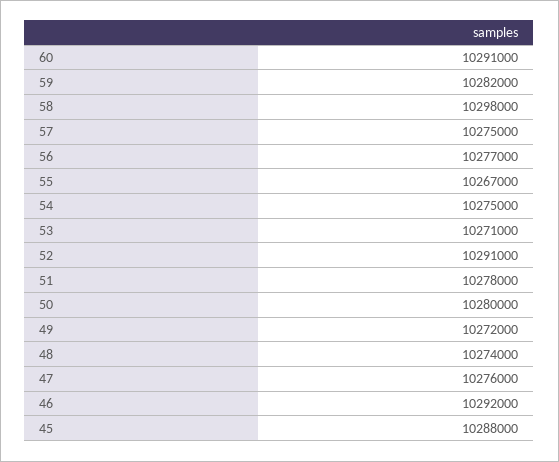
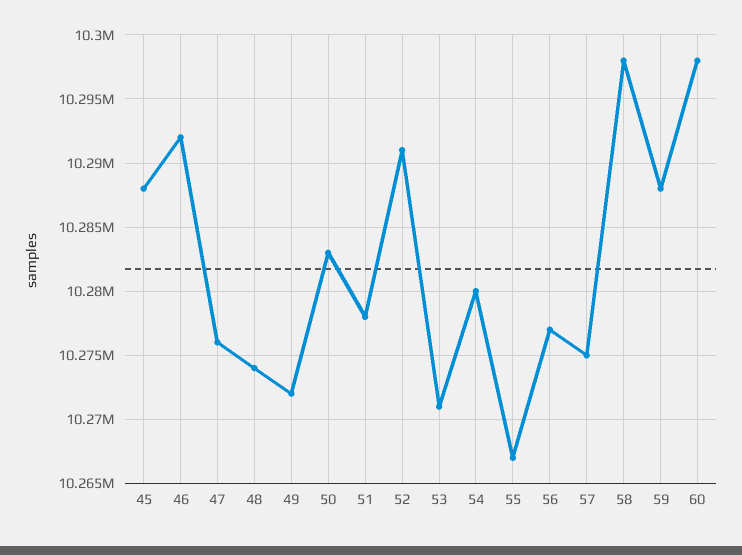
  {
-   "60": 10291000,
+   "60": 10298000,
-   "59": 10282000,
+   "59": 10288000,
    "58": 10298000,
    "57": 10275000,
    "56": 10277000,
    "55": 10267000,
-   "54": 10275000,
+   "54": 10280000,
    "53": 10271000,
    "52": 10291000,
    "51": 10278000,
-   "50": 10280000,
+   "50": 10283000,
    "49": 10272000,
    "48": 10274000,
    "47": 10276000,
    "46": 10292000,
    "45": 10288000
  }

